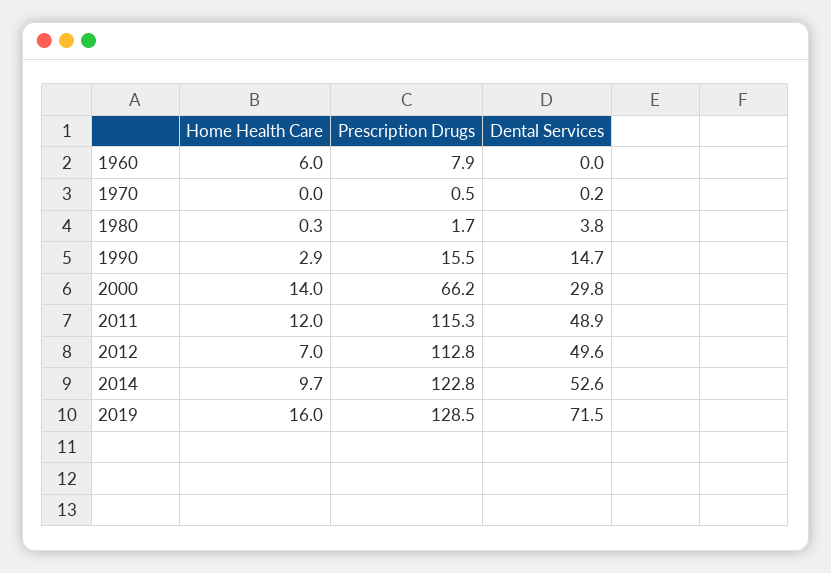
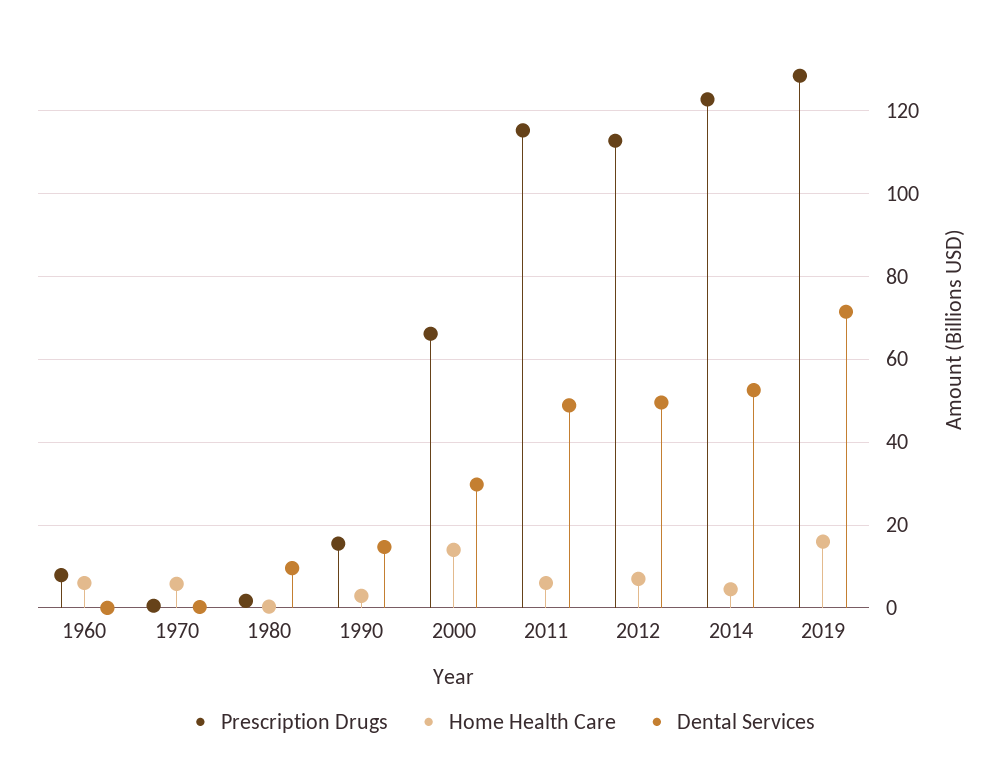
  {
    "Home Health Care": {
      "1960": 6,
-     "1970": 0,
+     "1970": 6,
      "1980": 0.3,
      "1990": 2.9,
      "2000": 14,
-     "2011": 12,
+     "2011": 6,
      "2012": 7,
-     "2014": 9.7,
+     "2014": 4,
      "2019": 16
    },
    "Prescription Drugs": {
      "1960": 7.9,
      "1970": 0.5,
      "1980": 1.7,
      "1990": 15.5,
      "2000": 66.2,
      "2011": 115.3,
      "2012": 112.8,
      "2014": 122.8,
      "2019": 128.5
    },
    "Dental Services": {
      "1960": 0,
      "1970": 0.2,
-     "1980": 3.8,
+     "1980": 10,
      "1990": 14.7,
      "2000": 29.8,
      "2011": 48.9,
      "2012": 49.6,
      "2014": 52.6,
      "2019": 71.5
    }
  }

